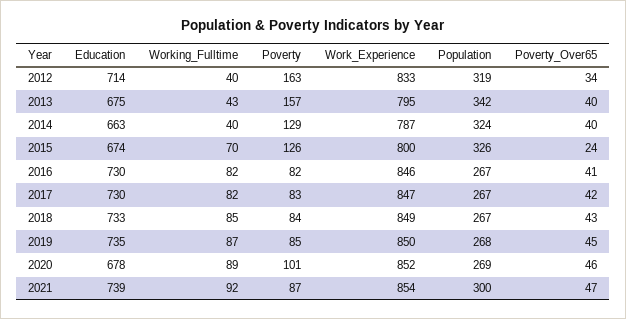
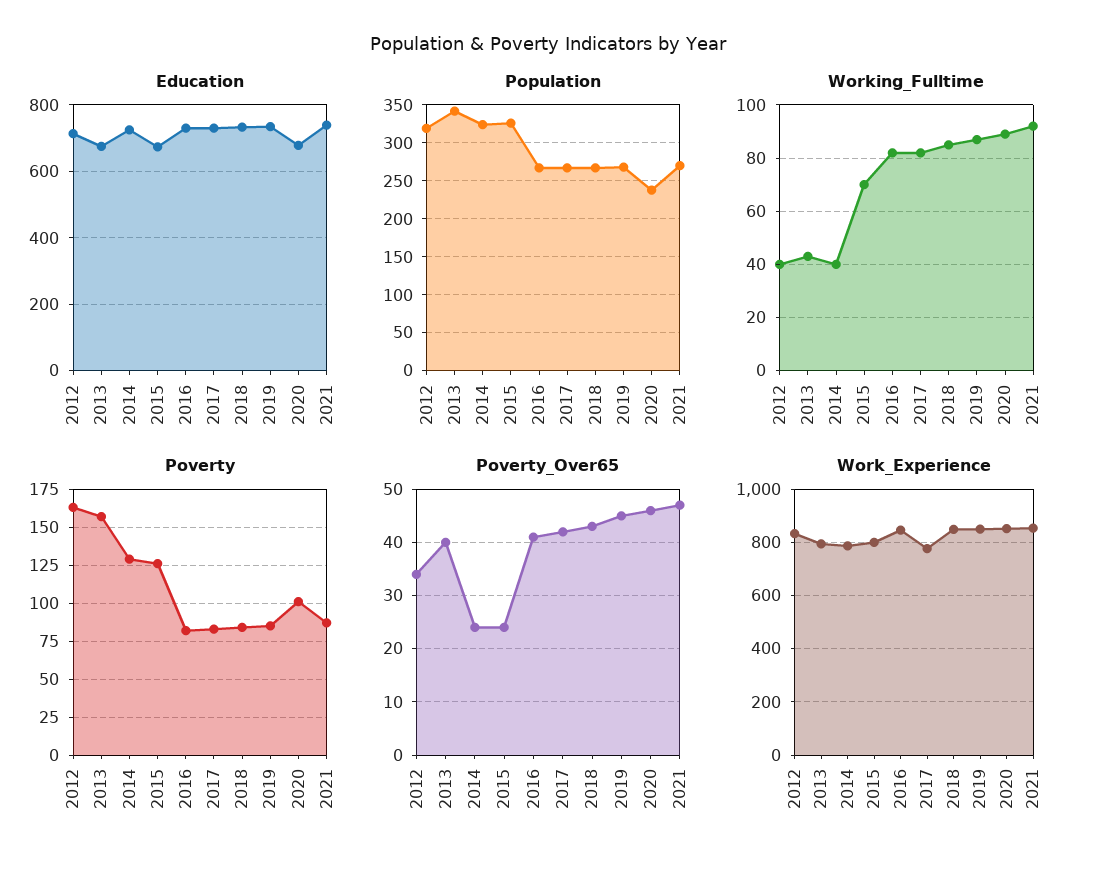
  {
    "Education": {
      "2012": 714,
      "2013": 675,
-     "2014": 663,
+     "2014": 720,
      "2015": 674,
      "2016": 730,
      "2017": 730,
      "2018": 733,
      "2019": 735,
      "2020": 678,
      "2021": 739
    },
    "Working_Fulltime": {
      "2012": 40,
      "2013": 43,
      "2014": 40,
      "2015": 70,
      "2016": 82,
      "2017": 82,
      "2018": 85,
      "2019": 87,
      "2020": 89,
      "2021": 92
    },
    "Poverty": {
      "2012": 163,
      "2013": 157,
      "2014": 129,
      "2015": 126,
      "2016": 82,
      "2017": 83,
      "2018": 84,
      "2019": 85,
      "2020": 101,
      "2021": 87
    },
    "Work_Experience": {
      "2012": 833,
      "2013": 795,
      "2014": 787,
      "2015": 800,
      "2016": 846,
-     "2017": 847,
+     "2017": 775,
      "2018": 849,
      "2019": 850,
      "2020": 852,
      "2021": 854
    },
    "Population": {
      "2012": 319,
      "2013": 342,
      "2014": 324,
      "2015": 326,
      "2016": 267,
      "2017": 267,
      "2018": 267,
      "2019": 268,
-     "2020": 269,
+     "2020": 240,
-     "2021": 300
+     "2021": 270
    },
    "Poverty_Over65": {
      "2012": 34,
      "2013": 40,
-     "2014": 40,
+     "2014": 25,
      "2015": 24,
      "2016": 41,
      "2017": 42,
      "2018": 43,
      "2019": 45,
      "2020": 46,
      "2021": 47
    }
  }

